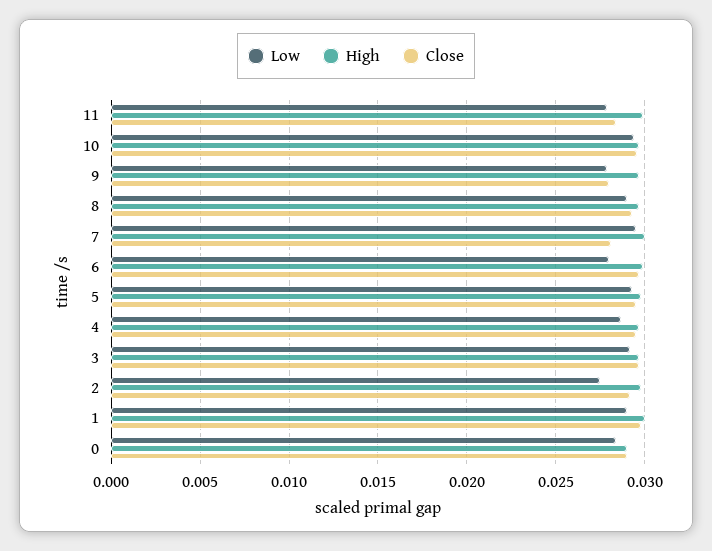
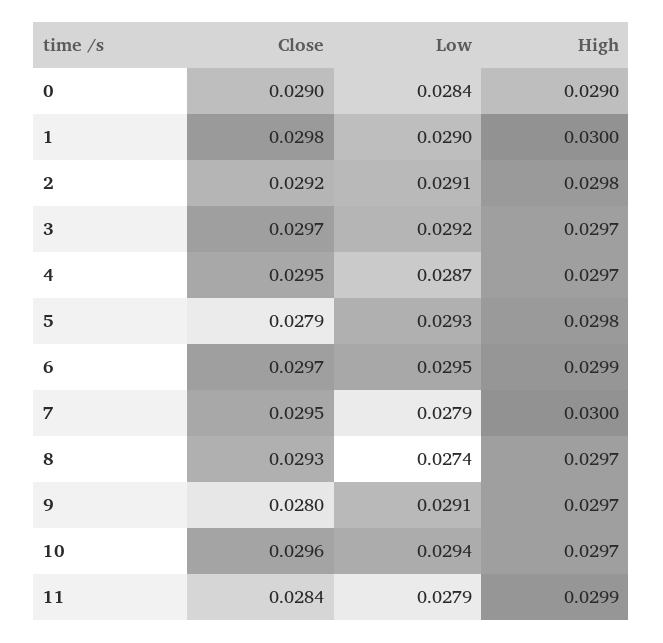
  {
    "Low": {
      "11": 0.0279,
      "10": 0.0294,
-     "9": 0.028,
+     "9": 0.0291,
-     "8": 0.029,
+     "8": 0.0274,
-     "7": 0.0295,
+     "7": 0.0279,
-     "6": 0.028,
+     "6": 0.0295,
      "5": 0.0293,
      "4": 0.0287,
      "3": 0.0292,
-     "2": 0.0275,
+     "2": 0.0291,
      "1": 0.029,
      "0": 0.0284
    },
    "High": {
      "11": 0.0299,
      "10": 0.0297,
      "9": 0.0297,
      "8": 0.0297,
      "7": 0.03,
      "6": 0.0299,
      "5": 0.0298,
      "4": 0.0297,
      "3": 0.0297,
      "2": 0.0298,
      "1": 0.03,
      "0": 0.029
    },
    "Close": {
      "11": 0.0284,
      "10": 0.0296,
      "9": 0.028,
      "8": 0.0293,
-     "7": 0.028,
+     "7": 0.0295,
      "6": 0.0297,
-     "5": 0.0295,
+     "5": 0.0279,
      "4": 0.0295,
      "3": 0.0297,
      "2": 0.0292,
      "1": 0.0298,
      "0": 0.029
    }
  }

